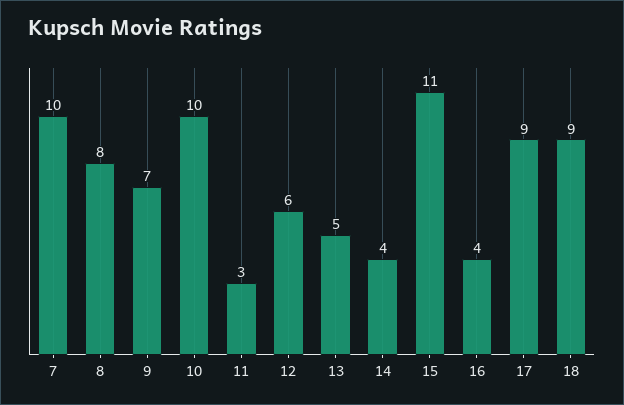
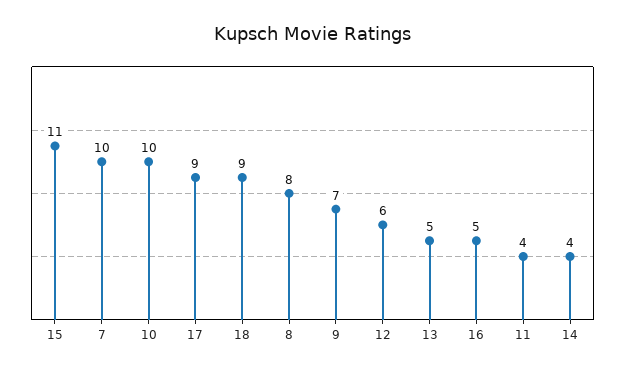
  {
    "7": 10,
    "8": 8,
    "9": 7,
    "10": 10,
-   "11": 3,
+   "11": 4,
    "12": 6,
    "13": 5,
    "14": 4,
    "15": 11,
-   "16": 4,
+   "16": 5,
    "17": 9,
    "18": 9
  }

